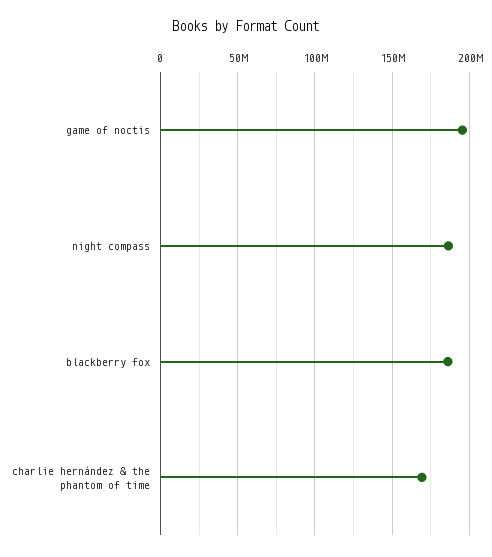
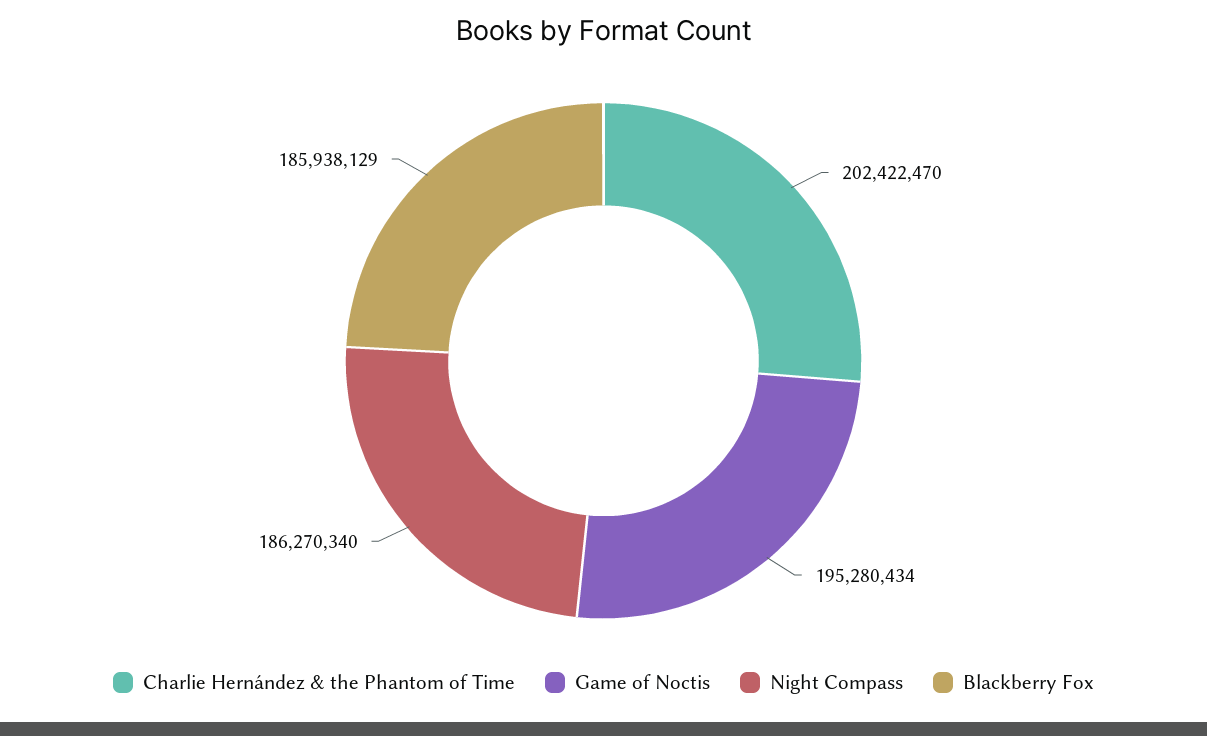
  {
    "game of noctis": 195280434,
    "night compass": 186270340,
    "blackberry fox": 185938129,
-   "charlie hernández & the phantom of time": 170000000
+   "charlie hernández & the phantom of time": 202422470
  }

